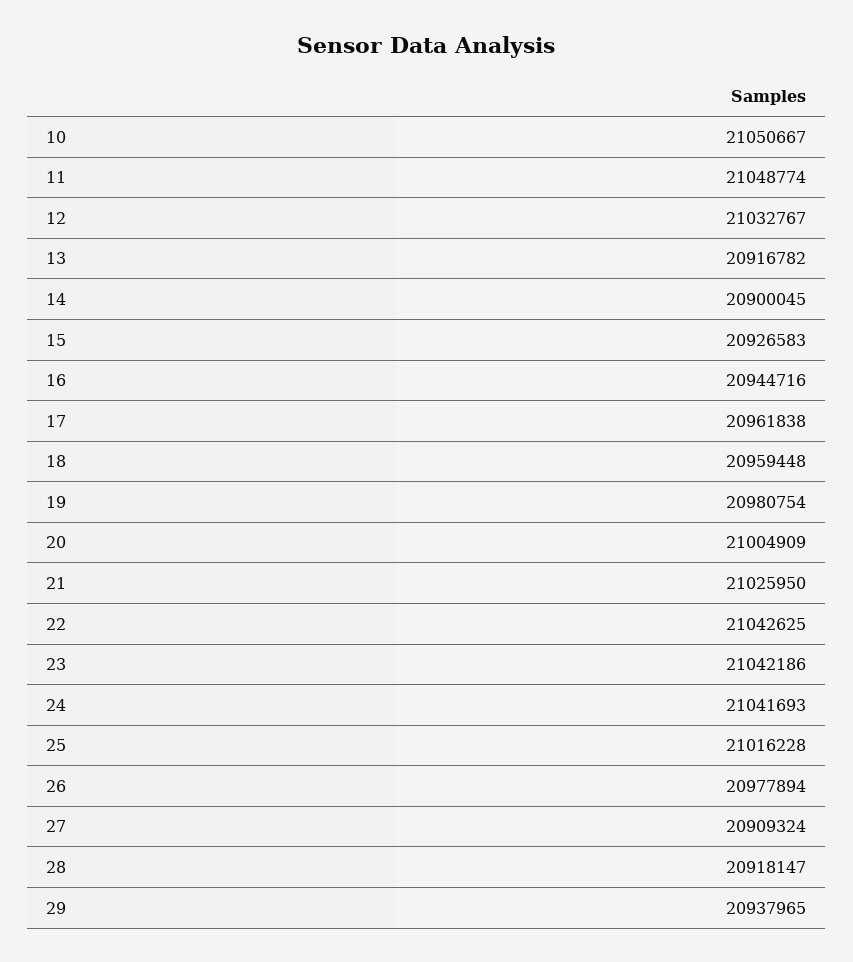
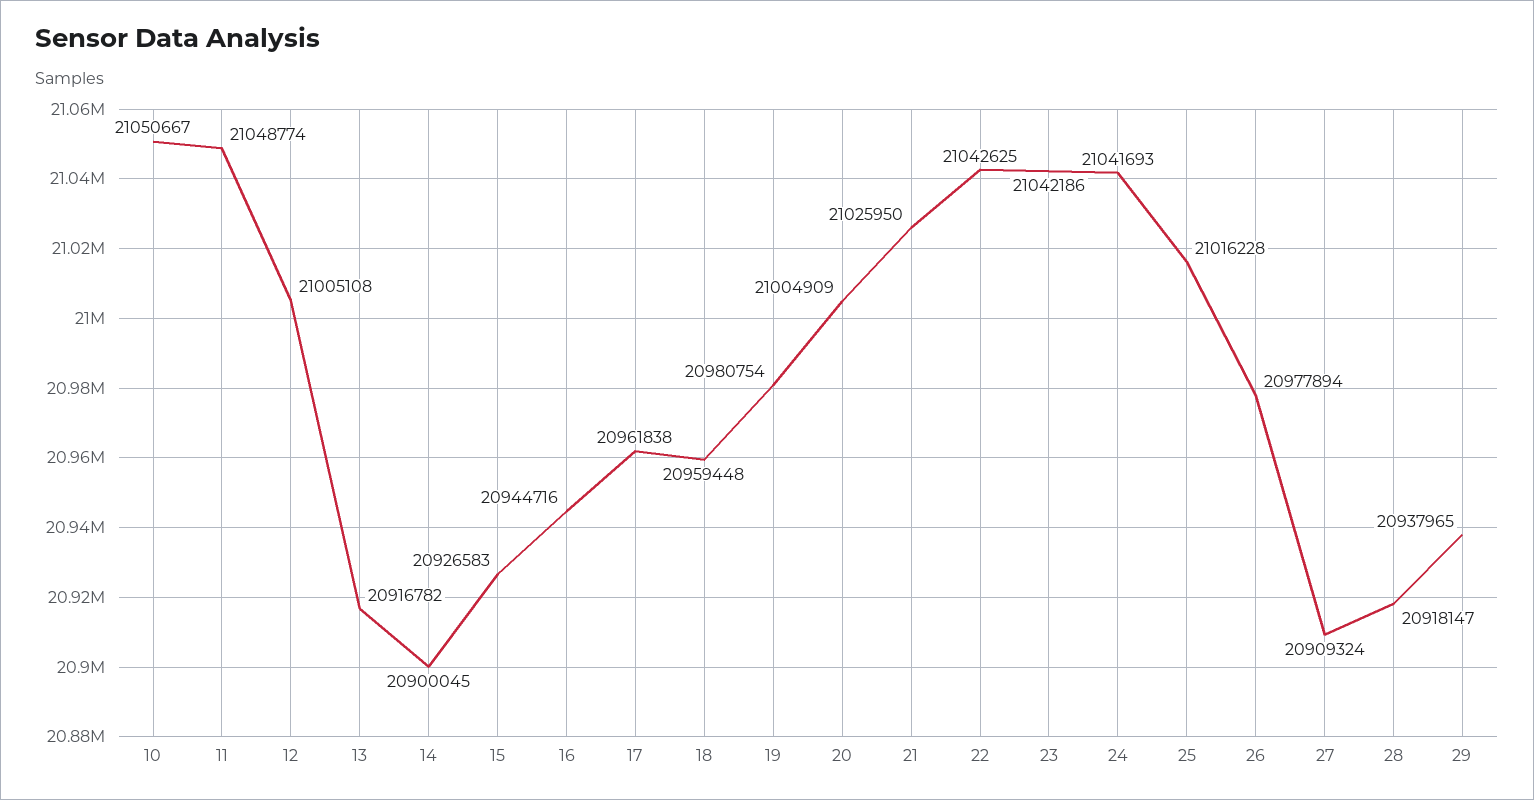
  {
    "10": 21050667,
    "11": 21048774,
-   "12": 21032767,
+   "12": 21005108,
    "13": 20916782,
    "14": 20900045,
    "15": 20926583,
    "16": 20944716,
    "17": 20961838,
    "18": 20959448,
    "19": 20980754,
    "20": 21004909,
    "21": 21025950,
    "22": 21042625,
    "23": 21042186,
    "24": 21041693,
    "25": 21016228,
    "26": 20977894,
    "27": 20909324,
    "28": 20918147,
    "29": 20937965
  }

